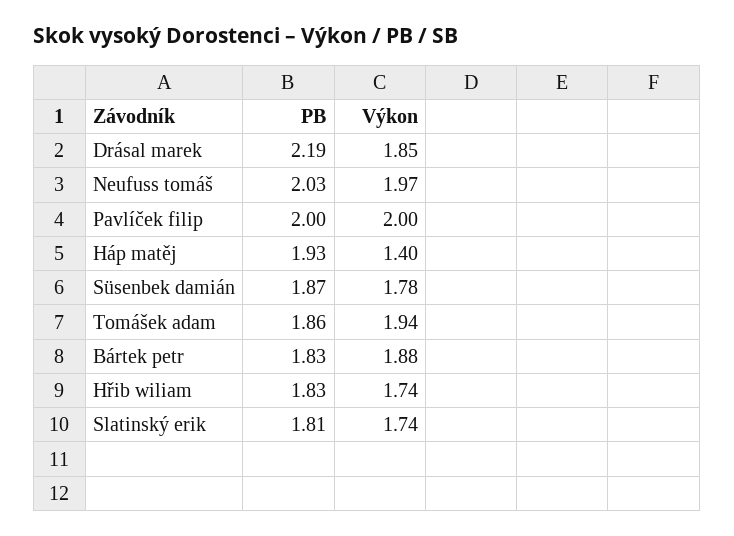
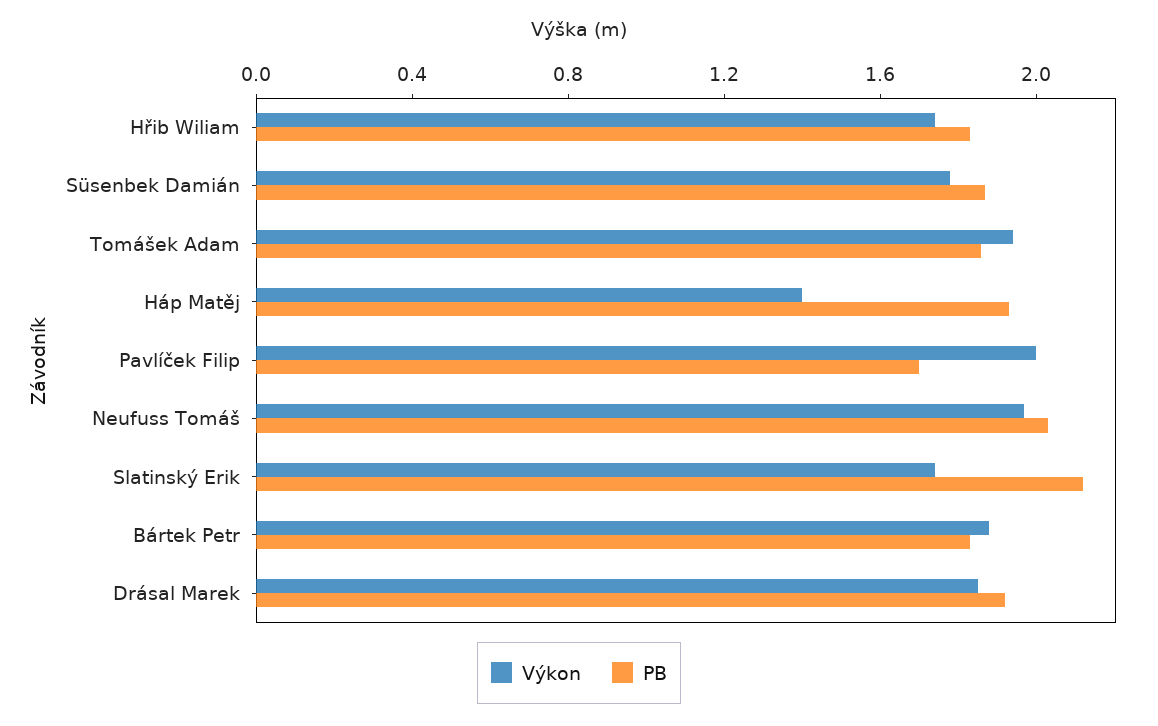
  {
    "PB": {
-     "Drásal marek": 2.19,
+     "Drásal marek": 1.9,
      "Neufuss tomáš": 2.03,
-     "Pavlíček filip": 2,
+     "Pavlíček filip": 1.7,
      "Háp matěj": 1.93,
      "Süsenbek damián": 1.87,
      "Tomášek adam": 1.86,
      "Bártek petr": 1.83,
      "Hřib wiliam": 1.83,
-     "Slatinský erik": 1.81
+     "Slatinský erik": 2.1
    },
    "Výkon": {
      "Drásal marek": 1.85,
      "Neufuss tomáš": 1.97,
      "Pavlíček filip": 2,
      "Háp matěj": 1.4,
      "Süsenbek damián": 1.78,
      "Tomášek adam": 1.94,
      "Bártek petr": 1.88,
      "Hřib wiliam": 1.74,
      "Slatinský erik": 1.74
    }
  }

